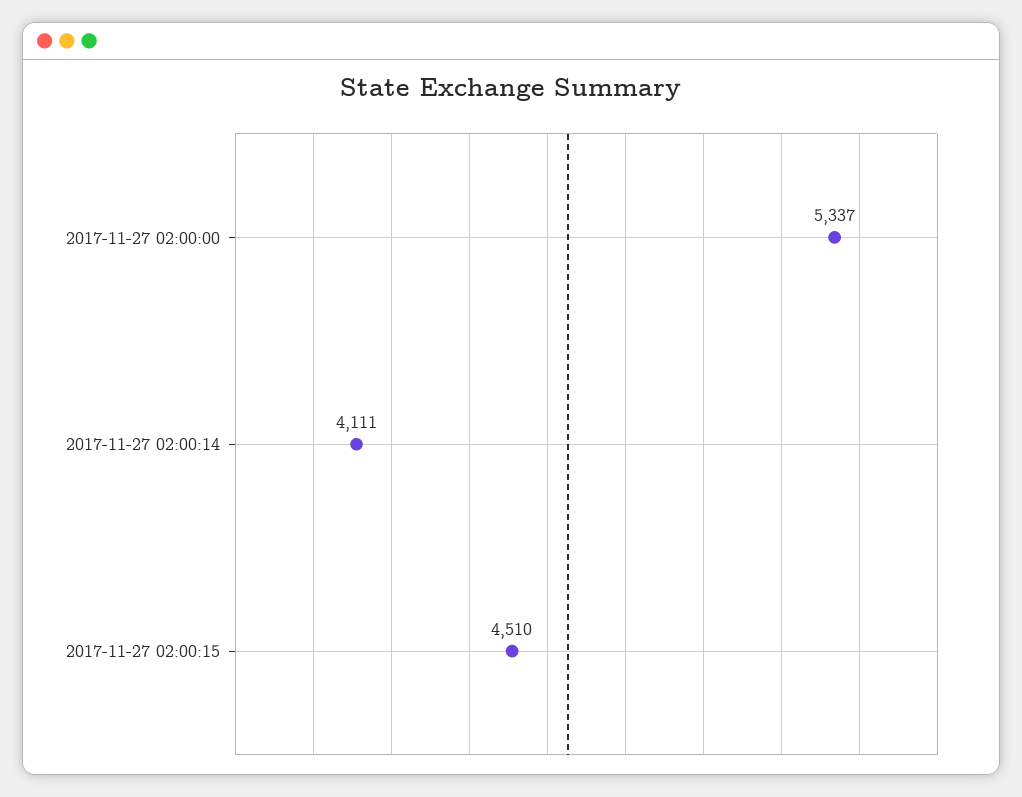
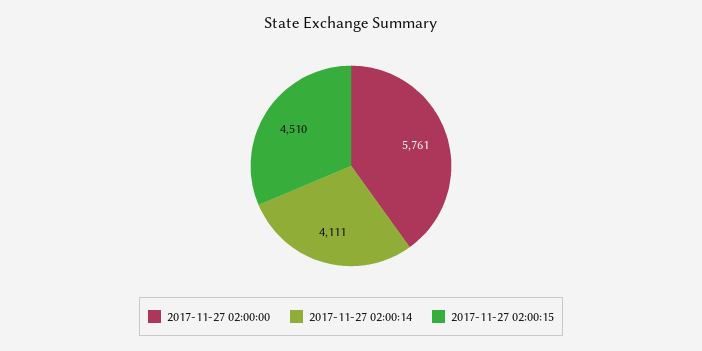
  {
-   "2017-11-27 02:00:00": 5337,
+   "2017-11-27 02:00:00": 5761,
    "2017-11-27 02:00:14": 4111,
    "2017-11-27 02:00:15": 4510
  }

